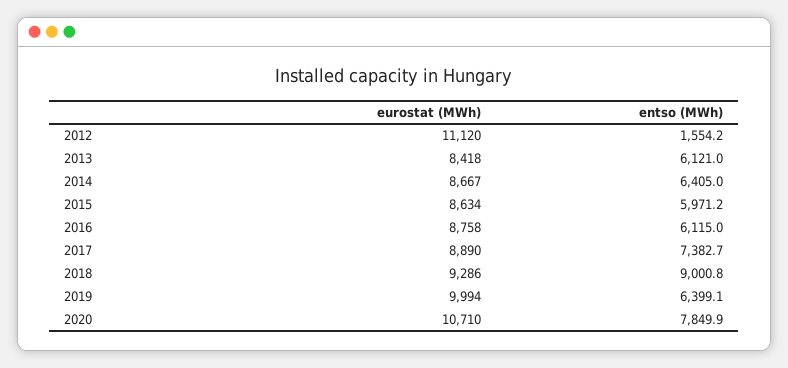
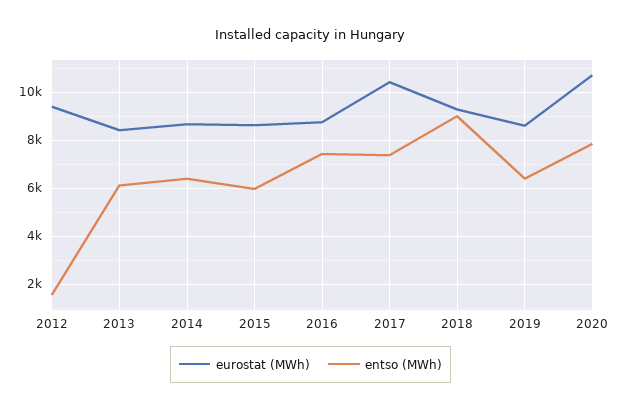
  {
    "eurostat (MWh)": {
-     "2012": 11120,
+     "2012": 9500,
      "2013": 8418,
      "2014": 8667,
      "2015": 8634,
      "2016": 8758,
-     "2017": 8890,
+     "2017": 10500,
      "2018": 9286,
-     "2019": 9994,
+     "2019": 8500,
      "2020": 10710
    },
    "entso (MWh)": {
      "2012": 1554.2,
      "2013": 6121,
      "2014": 6405,
      "2015": 5971.2,
-     "2016": 6115,
+     "2016": 7500,
      "2017": 7382.7,
      "2018": 9000.8,
      "2019": 6399.1,
      "2020": 7849.9
    }
  }

